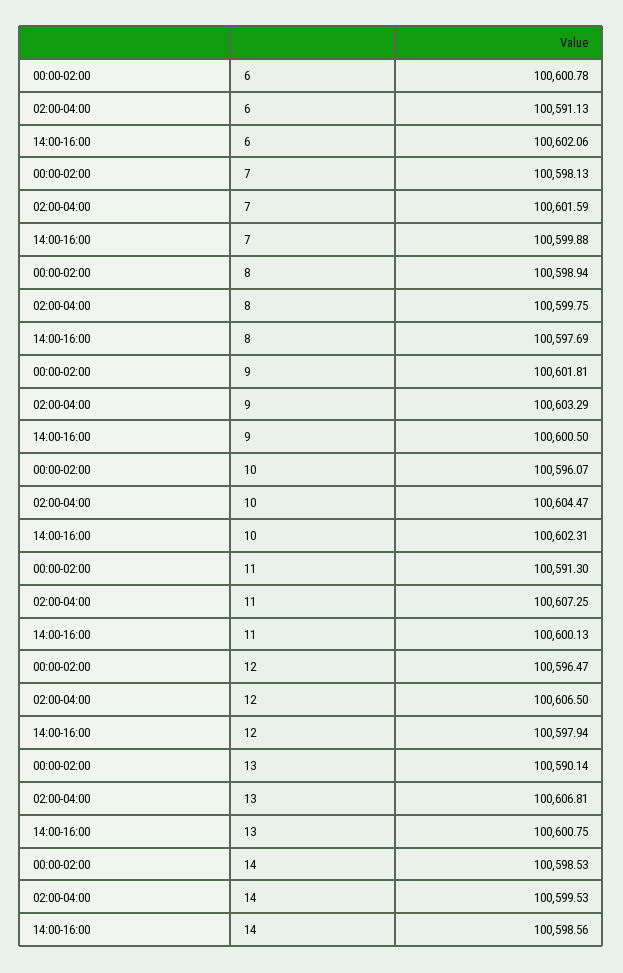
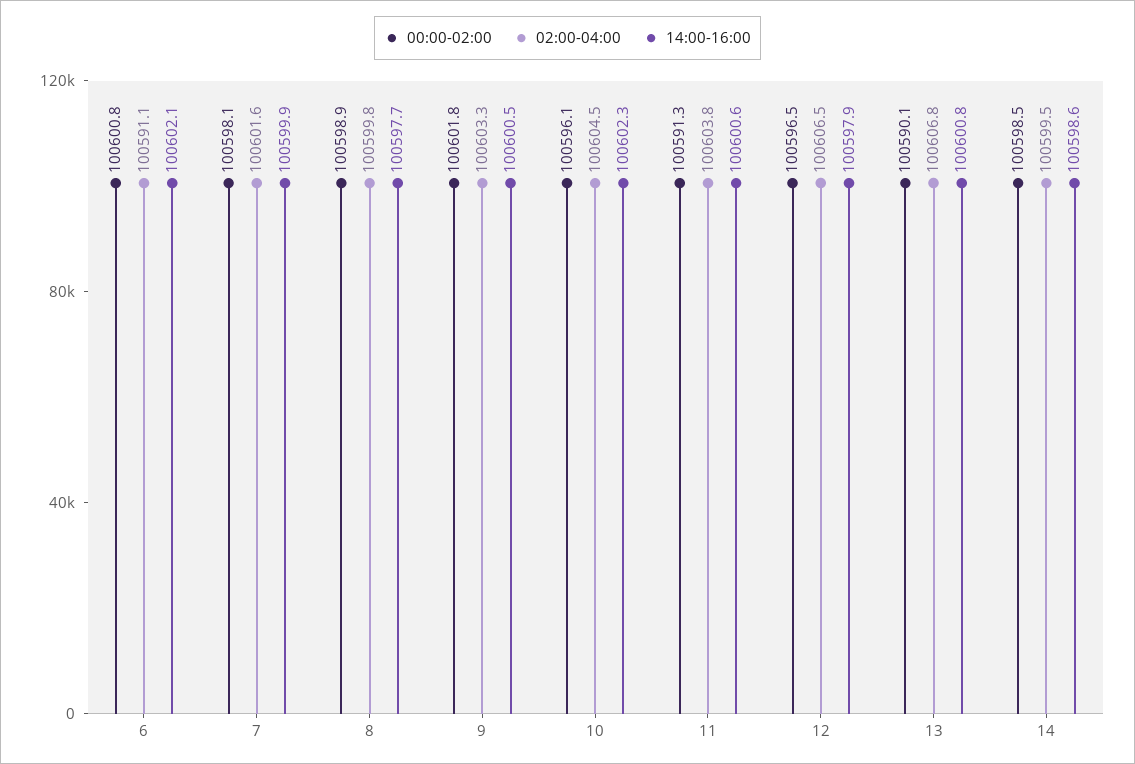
  {
    "00:00-02:00": {
      "6": 100600.78,
      "7": 100598.13,
      "8": 100598.94,
      "9": 100601.81,
      "10": 100596.07,
      "11": 100591.3,
      "12": 100596.47,
      "13": 100590.14,
      "14": 100598.53
    },
    "02:00-04:00": {
      "6": 100591.13,
      "7": 100601.59,
      "8": 100599.75,
      "9": 100603.29,
      "10": 100604.47,
-     "11": 100607.25,
+     "11": 100603.8,
      "12": 100606.5,
      "13": 100606.81,
      "14": 100599.53
    },
    "14:00-16:00": {
      "6": 100602.06,
      "7": 100599.88,
      "8": 100597.69,
      "9": 100600.5,
      "10": 100602.31,
-     "11": 100600.13,
+     "11": 100600.6,
      "12": 100597.94,
      "13": 100600.75,
      "14": 100598.56
    }
  }

